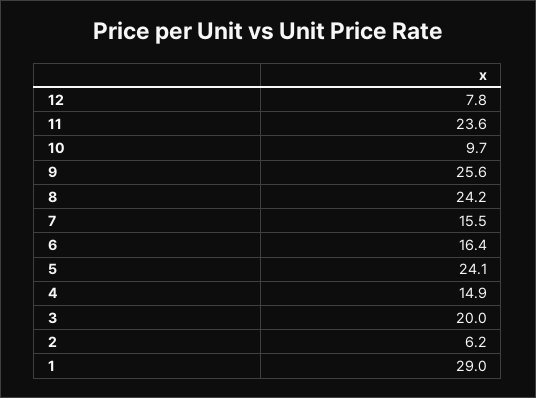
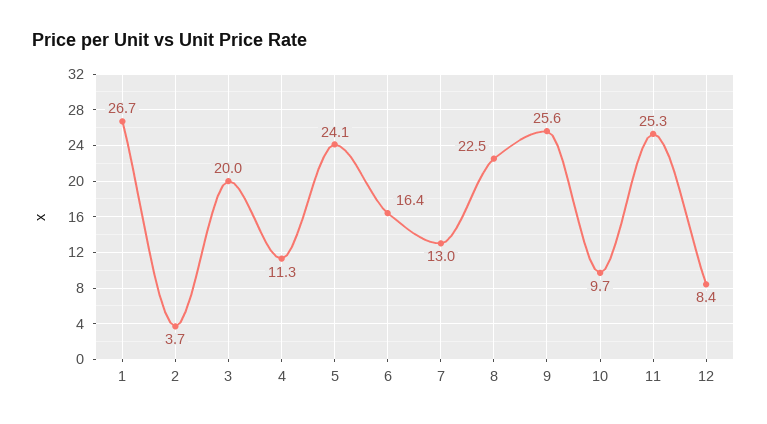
  {
-   "12": 7.8,
+   "12": 8.4,
-   "11": 23.6,
+   "11": 25.3,
    "10": 9.7,
    "9": 25.6,
-   "8": 24.2,
+   "8": 22.5,
-   "7": 15.5,
+   "7": 13,
    "6": 16.4,
    "5": 24.1,
-   "4": 14.9,
+   "4": 11.3,
    "3": 20,
-   "2": 6.2,
+   "2": 3.7,
-   "1": 29
+   "1": 26.7
  }

